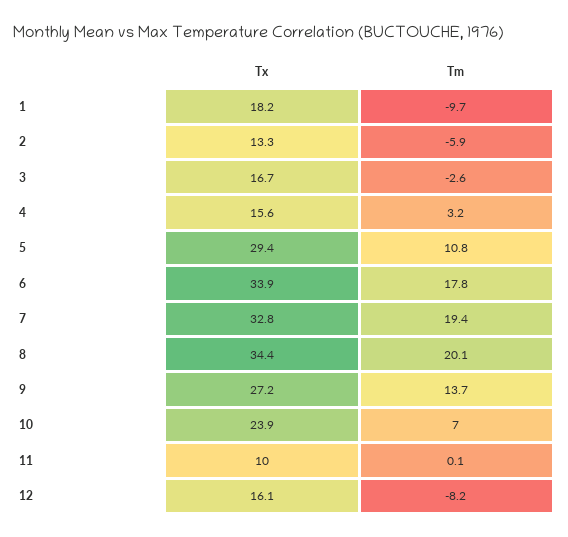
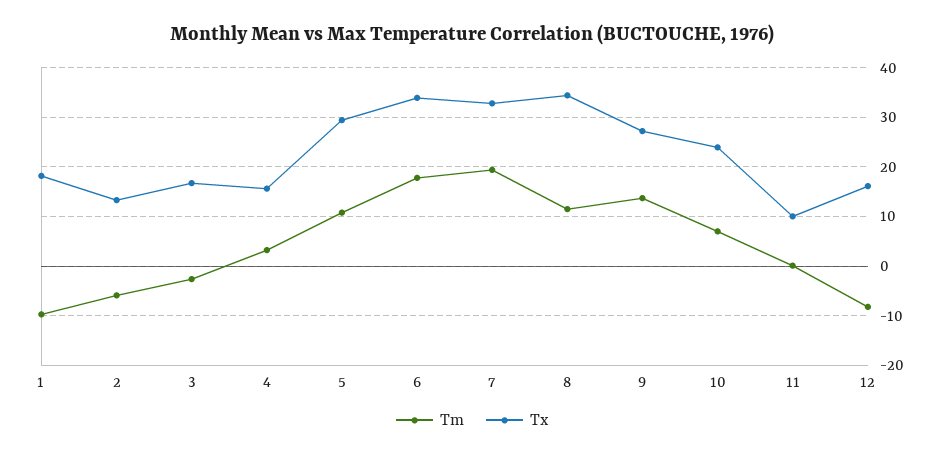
  {
    "Tx": {
      "1": 18.2,
      "2": 13.3,
      "3": 16.7,
      "4": 15.6,
      "5": 29.4,
      "6": 33.9,
      "7": 32.8,
      "8": 34.4,
      "9": 27.2,
      "10": 23.9,
      "11": 10,
      "12": 16.1
    },
    "Tm": {
      "1": -9.7,
      "2": -5.9,
      "3": -2.6,
      "4": 3.2,
      "5": 10.8,
      "6": 17.8,
      "7": 19.4,
-     "8": 20.1,
+     "8": 12,
      "9": 13.7,
      "10": 7,
      "11": 0.1,
      "12": -8.2
    }
  }

